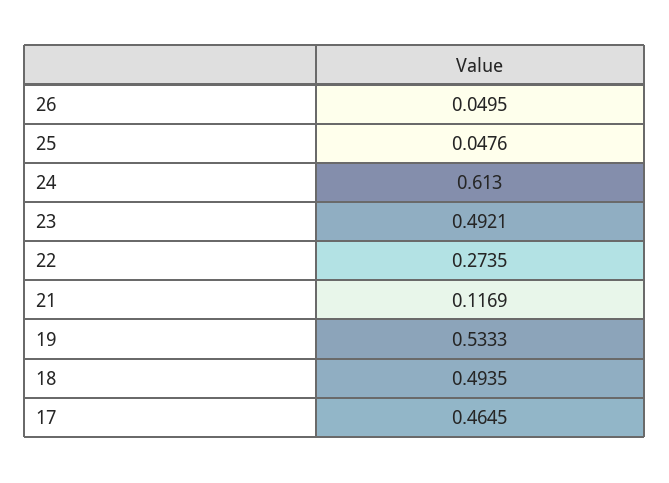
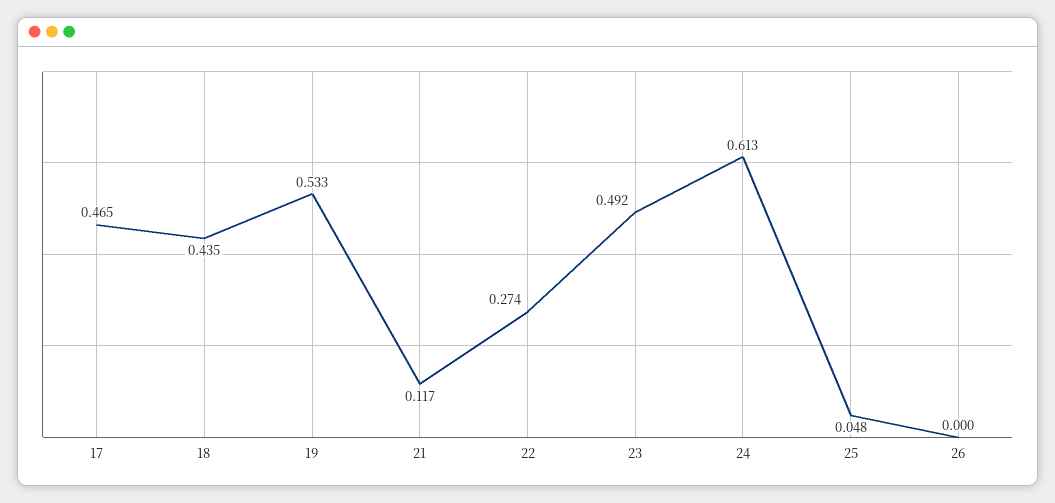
  {
-   "26": 0.0495,
+   "26": 0,
    "25": 0.0476,
    "24": 0.613,
    "23": 0.4921,
    "22": 0.2735,
    "21": 0.1169,
    "19": 0.5333,
-   "18": 0.4935,
+   "18": 0.435,
    "17": 0.4645
  }

